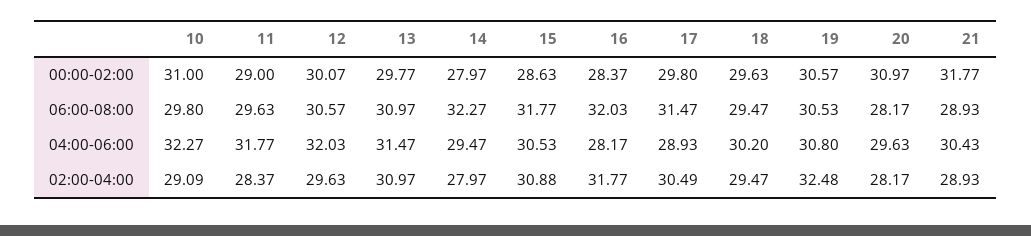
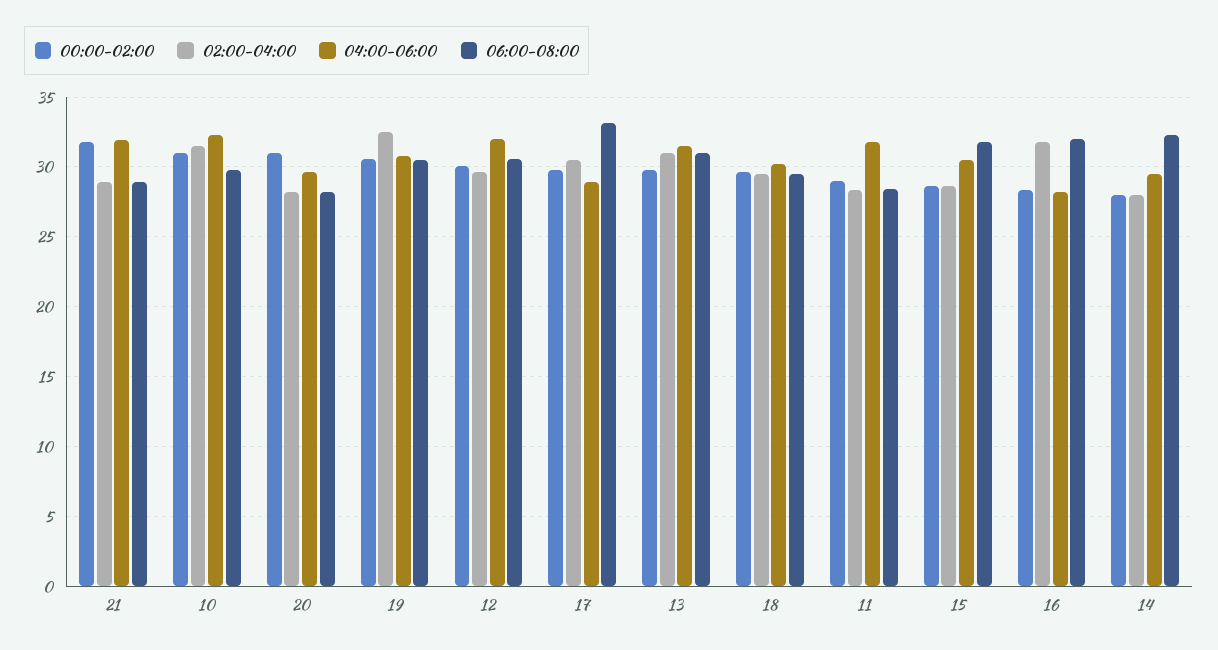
  {
    "00:00-02:00": {
      "10": 31,
      "11": 29,
      "12": 30.07,
      "13": 29.77,
      "14": 27.97,
      "15": 28.63,
      "16": 28.37,
      "17": 29.8,
      "18": 29.63,
      "19": 30.57,
      "20": 30.97,
      "21": 31.77
    },
    "06:00-08:00": {
      "10": 29.8,
-     "11": 29.63,
+     "11": 28.5,
      "12": 30.57,
      "13": 30.97,
      "14": 32.27,
      "15": 31.77,
      "16": 32.03,
-     "17": 31.47,
+     "17": 33,
      "18": 29.47,
      "19": 30.53,
      "20": 28.17,
      "21": 28.93
    },
    "04:00-06:00": {
      "10": 32.27,
      "11": 31.77,
      "12": 32.03,
      "13": 31.47,
      "14": 29.47,
      "15": 30.53,
      "16": 28.17,
      "17": 28.93,
      "18": 30.2,
      "19": 30.8,
      "20": 29.63,
-     "21": 30.43
+     "21": 32
    },
    "02:00-04:00": {
-     "10": 29.09,
+     "10": 31.5,
      "11": 28.37,
      "12": 29.63,
      "13": 30.97,
      "14": 27.97,
-     "15": 30.88,
+     "15": 28.5,
      "16": 31.77,
      "17": 30.49,
      "18": 29.47,
      "19": 32.48,
      "20": 28.17,
      "21": 28.93
    }
  }

